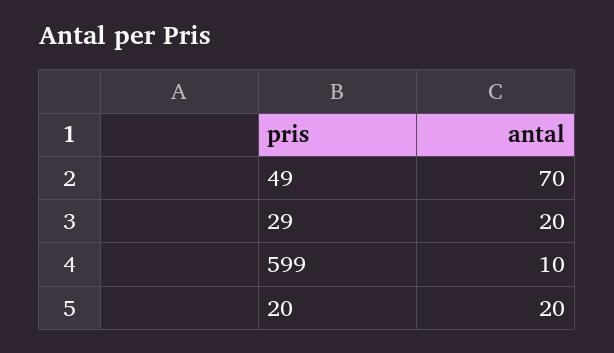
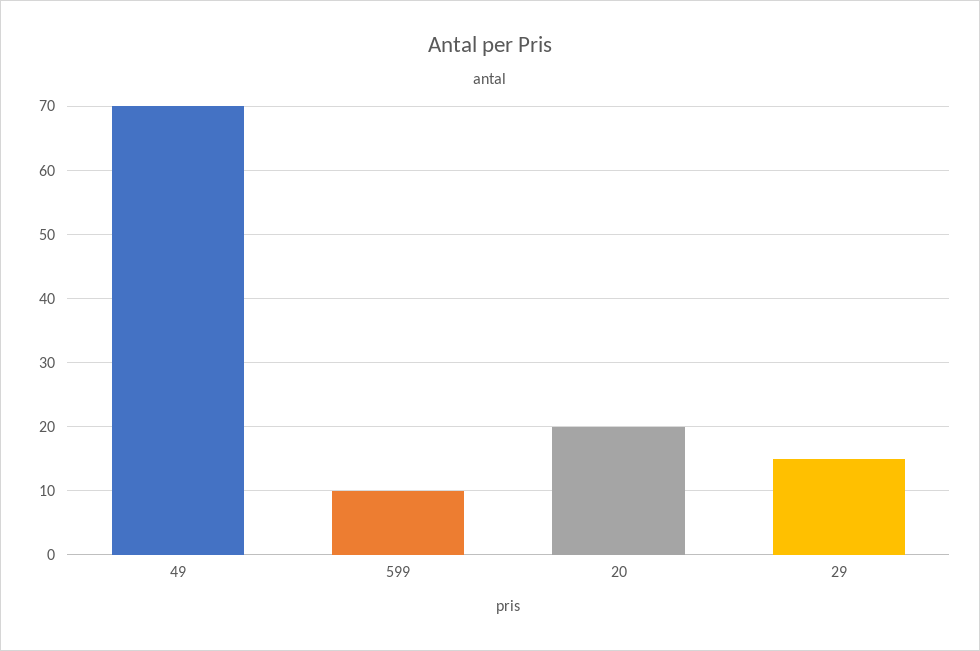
  {
    "49": 70,
-   "29": 20,
+   "29": 15,
    "599": 10,
    "20": 20
  }

